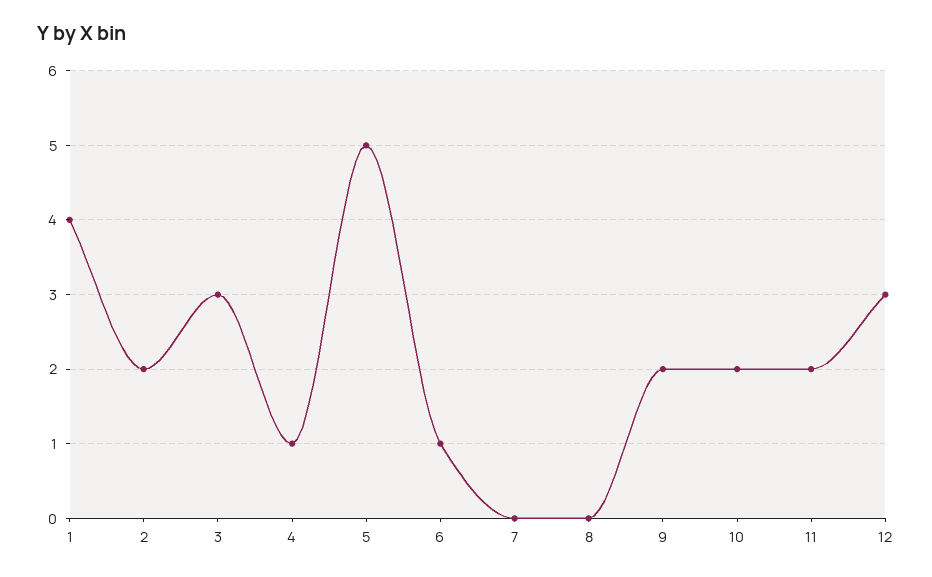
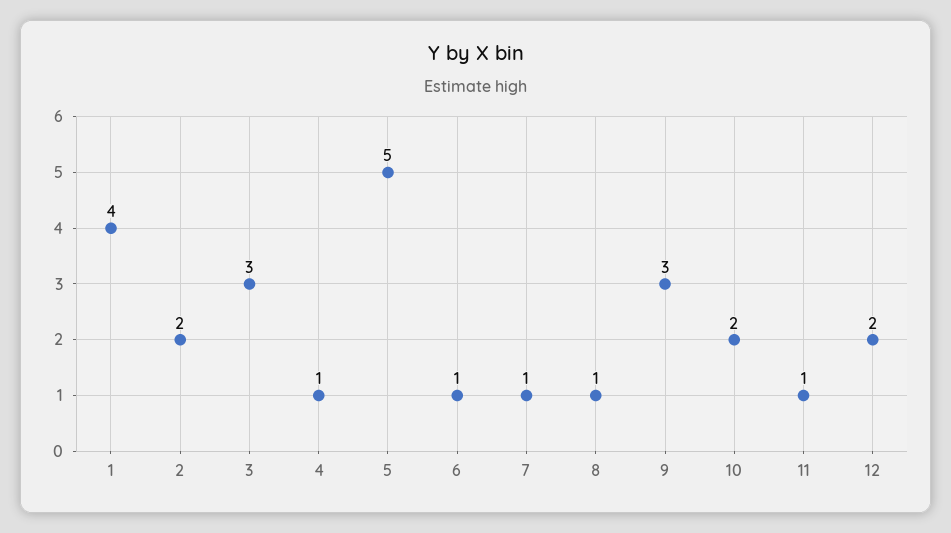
  {
    "1": 4,
    "2": 2,
    "3": 3,
    "4": 1,
    "5": 5,
    "6": 1,
-   "7": 0,
+   "7": 1,
-   "8": 0,
+   "8": 1,
-   "9": 2,
+   "9": 3,
    "10": 2,
-   "11": 2,
+   "11": 1,
-   "12": 3
+   "12": 2
  }

